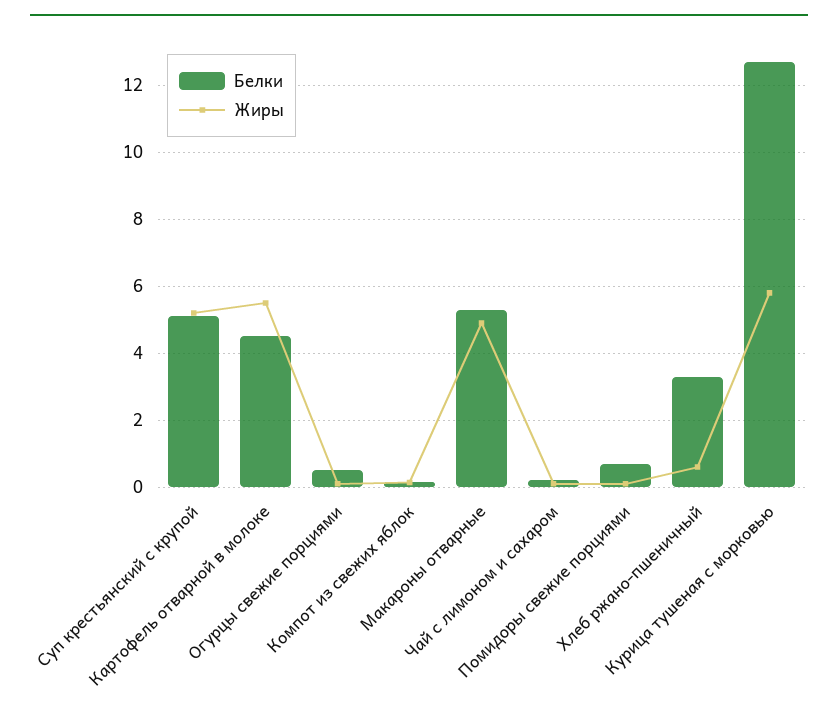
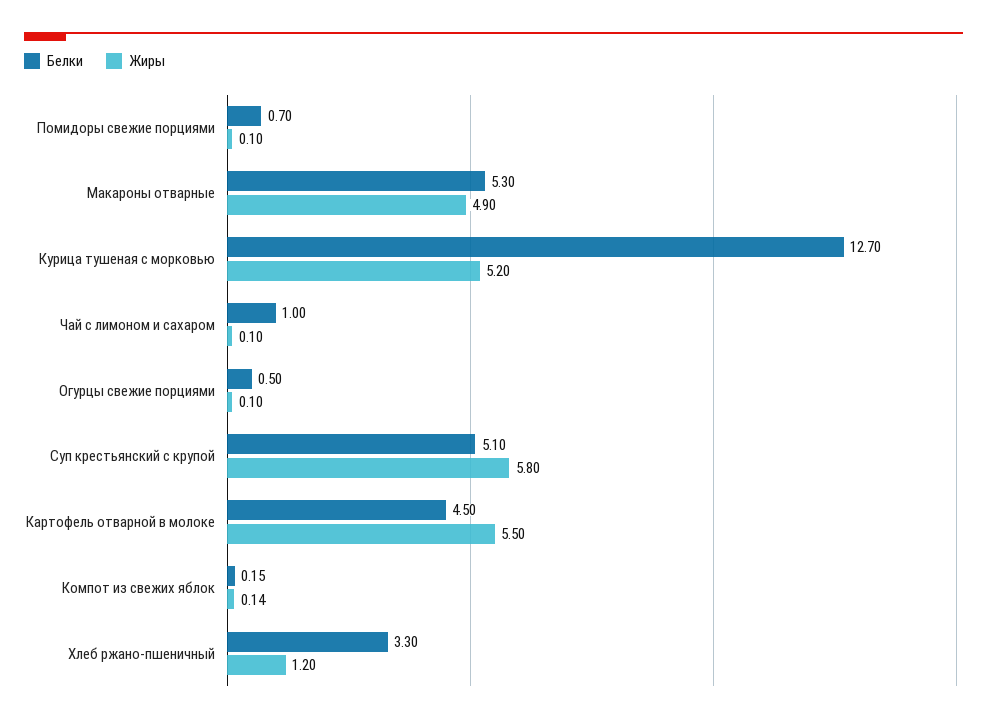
  {
    "Белки": {
      "Суп крестьянский с крупой": 5.1,
      "Картофель отварной в молоке": 4.5,
      "Огурцы свежие порциями": 0.5,
      "Компот из свежих яблок": 0.15,
      "Макароны отварные": 5.3,
-     "Чай с лимоном и сахаром": 0.2,
+     "Чай с лимоном и сахаром": 1,
      "Помидоры свежие порциями": 0.7,
      "Хлеб ржано-пшеничный": 3.3,
      "Курица тушеная с морковью": 12.7
    },
    "Жиры": {
-     "Суп крестьянский с крупой": 5.2,
+     "Суп крестьянский с крупой": 5.8,
      "Картофель отварной в молоке": 5.5,
      "Огурцы свежие порциями": 0.1,
      "Компот из свежих яблок": 0.14,
      "Макароны отварные": 4.9,
      "Чай с лимоном и сахаром": 0.1,
      "Помидоры свежие порциями": 0.1,
-     "Хлеб ржано-пшеничный": 0.6,
+     "Хлеб ржано-пшеничный": 1.2,
-     "Курица тушеная с морковью": 5.8
+     "Курица тушеная с морковью": 5.2
    }
  }

